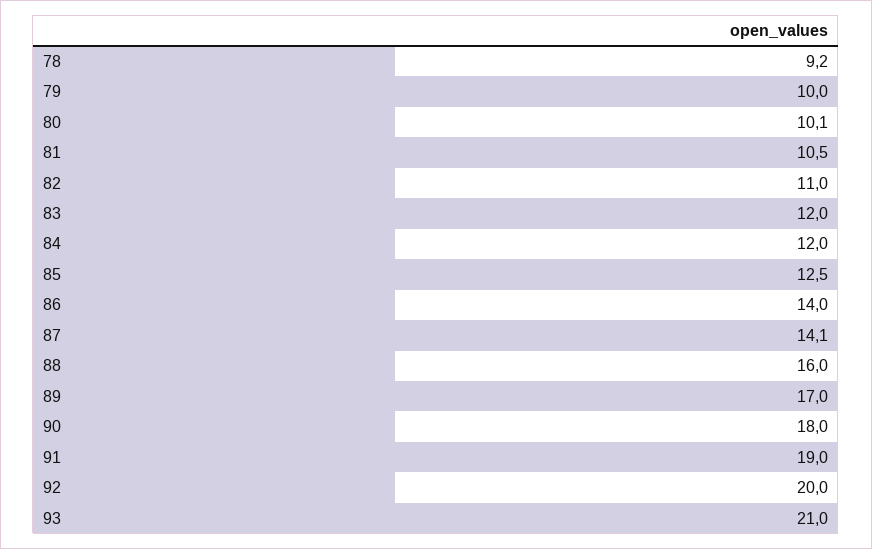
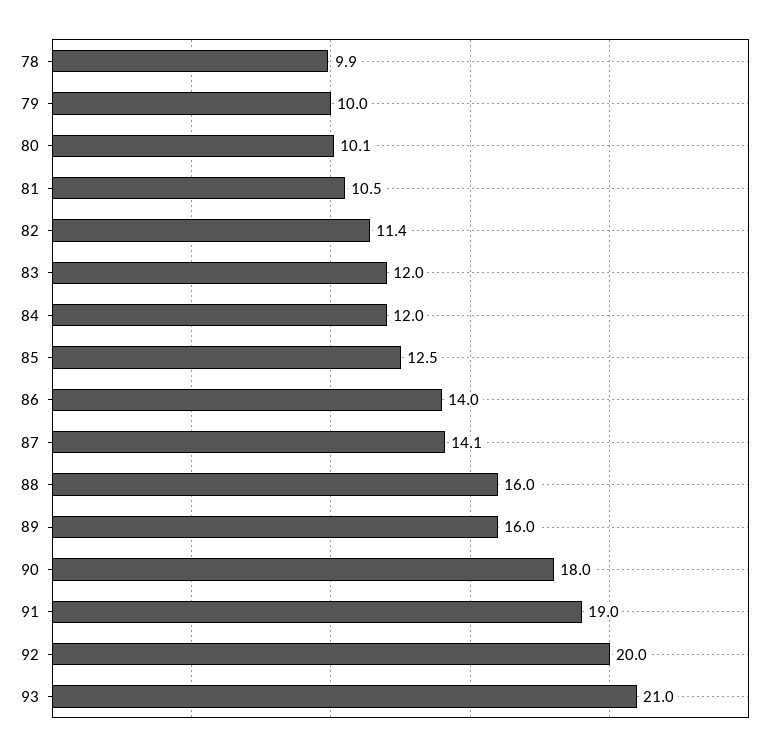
  {
-   "78": 9.2,
+   "78": 9.9,
    "79": 10,
    "80": 10.1,
    "81": 10.5,
-   "82": 11,
+   "82": 11.4,
    "83": 12,
    "84": 12,
    "85": 12.5,
    "86": 14,
    "87": 14.1,
    "88": 16,
-   "89": 17,
+   "89": 16,
    "90": 18,
    "91": 19,
    "92": 20,
    "93": 21
  }

